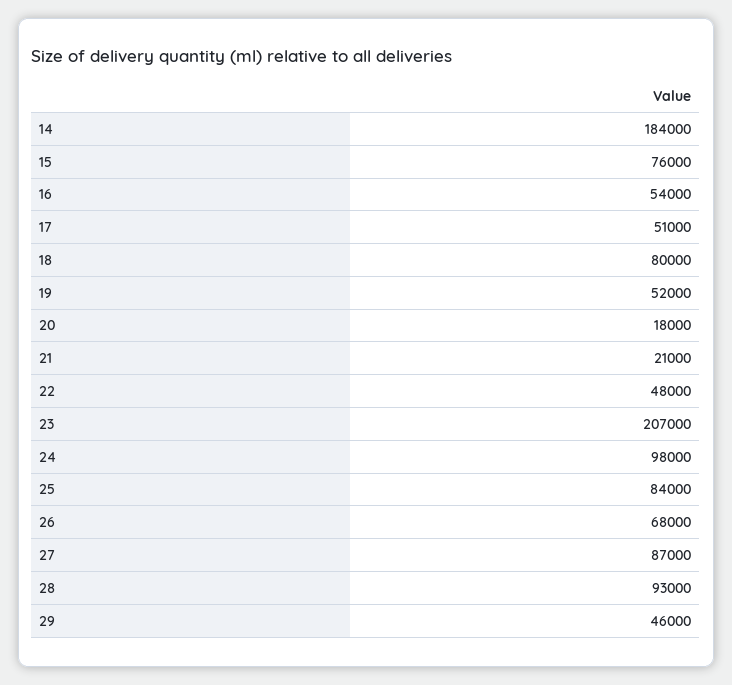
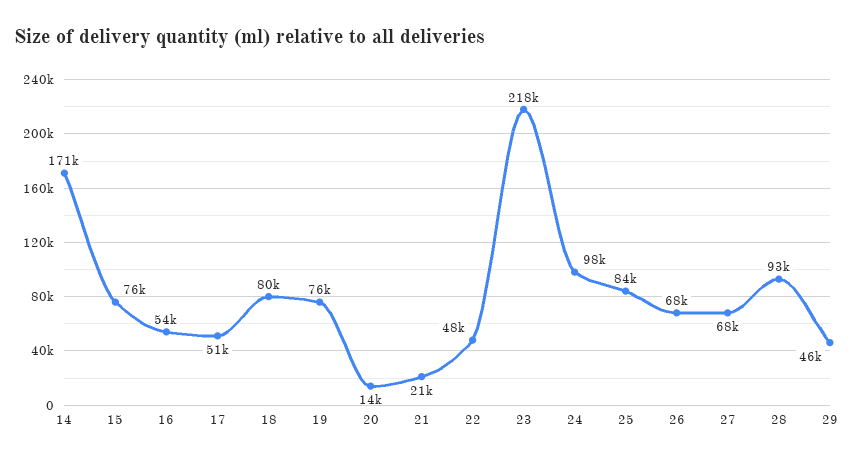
  {
-   "14": 184000,
+   "14": 171000,
    "15": 76000,
    "16": 54000,
    "17": 51000,
    "18": 80000,
-   "19": 52000,
+   "19": 76000,
-   "20": 18000,
+   "20": 14000,
    "21": 21000,
    "22": 48000,
-   "23": 207000,
+   "23": 218000,
    "24": 98000,
    "25": 84000,
    "26": 68000,
-   "27": 87000,
+   "27": 68000,
    "28": 93000,
    "29": 46000
  }

